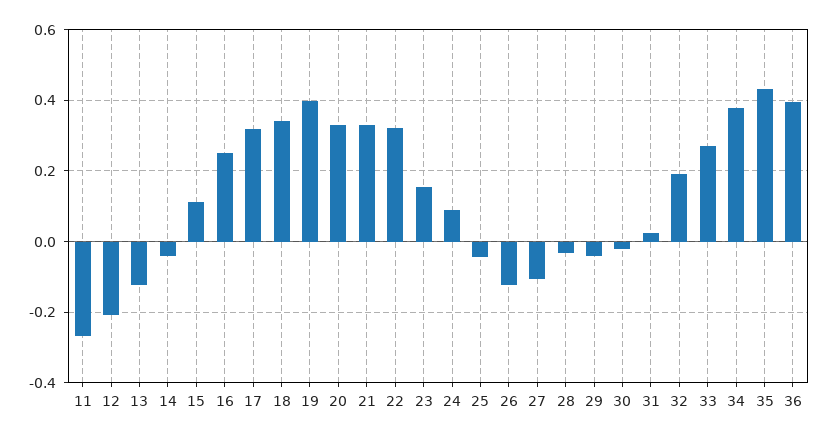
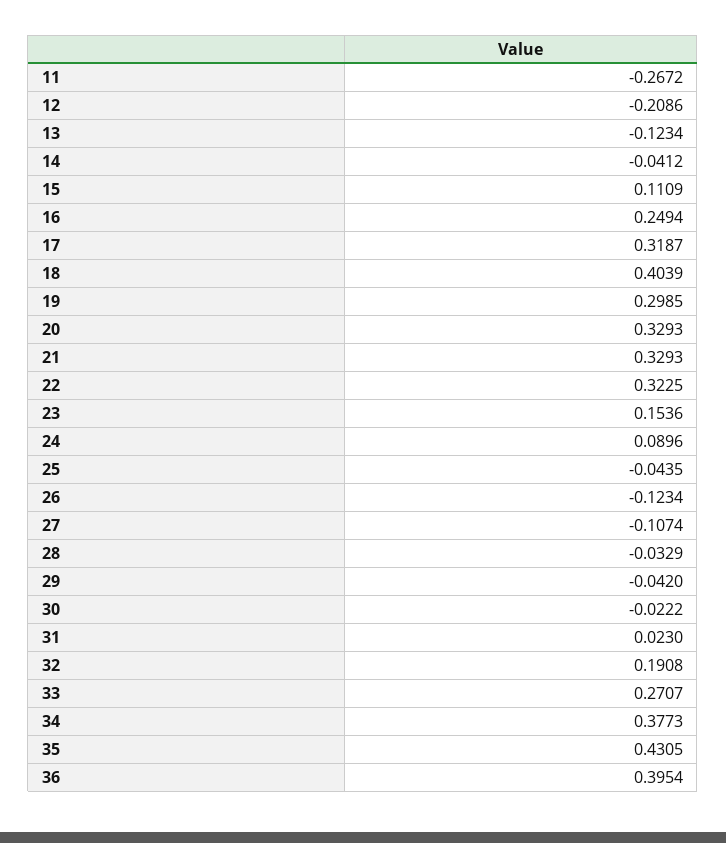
  {
    "11": -0.2672,
    "12": -0.2086,
    "13": -0.1234,
    "14": -0.0412,
    "15": 0.1109,
    "16": 0.2494,
    "17": 0.3187,
-   "18": 0.34,
+   "18": 0.4039,
-   "19": 0.4,
+   "19": 0.2985,
    "20": 0.3293,
    "21": 0.3293,
    "22": 0.3225,
    "23": 0.1536,
    "24": 0.0896,
    "25": -0.0435,
    "26": -0.1234,
    "27": -0.1074,
    "28": -0.0329,
    "29": -0.042,
    "30": -0.0222,
    "31": 0.023,
    "32": 0.1908,
    "33": 0.2707,
    "34": 0.3773,
    "35": 0.4305,
    "36": 0.3954
  }

